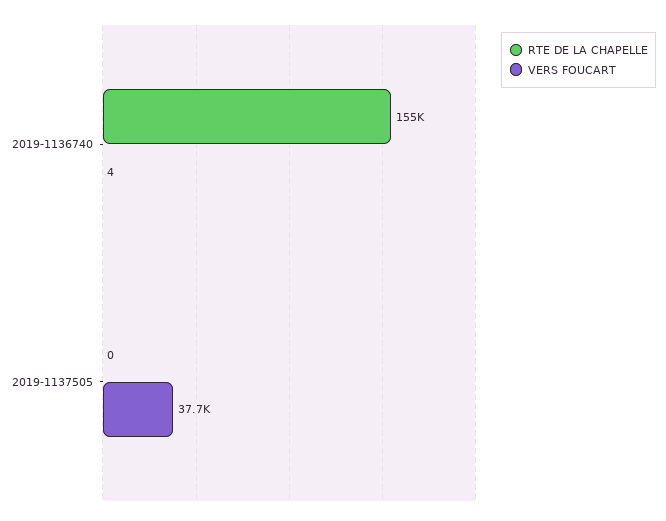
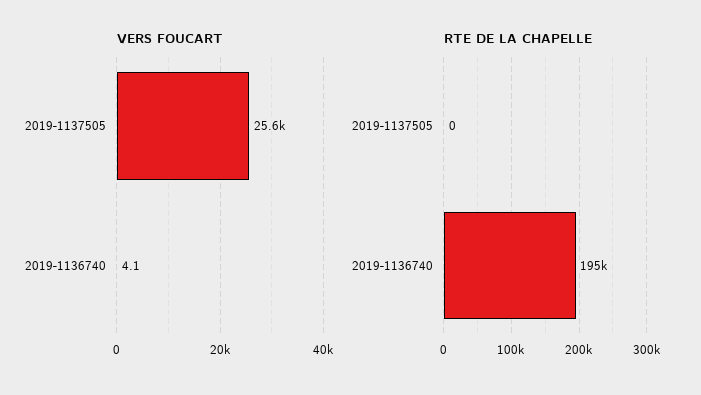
  {
    "RTE DE LA CHAPELLE": {
-     "2019-1136740": 155000,
+     "2019-1136740": 195000,
      "2019-1137505": 0
    },
    "VERS FOUCART": {
      "2019-1136740": 4.1,
-     "2019-1137505": 37700
+     "2019-1137505": 25600
    }
  }

